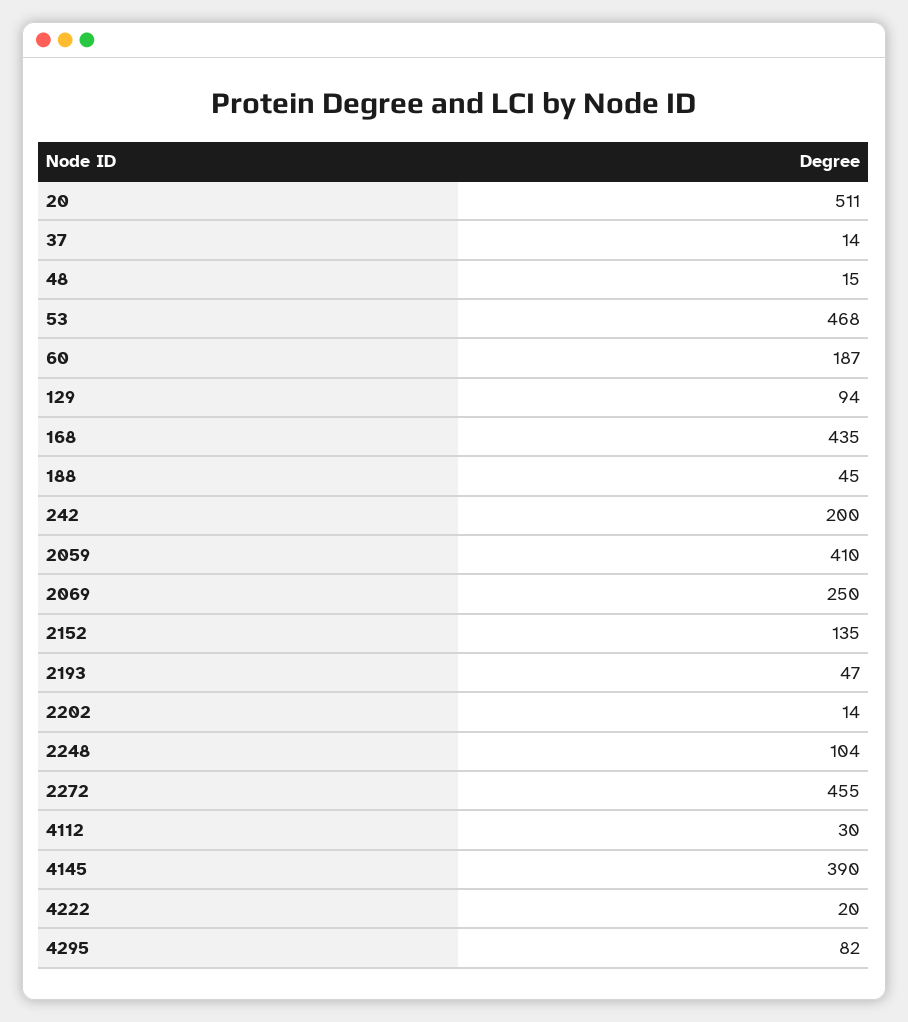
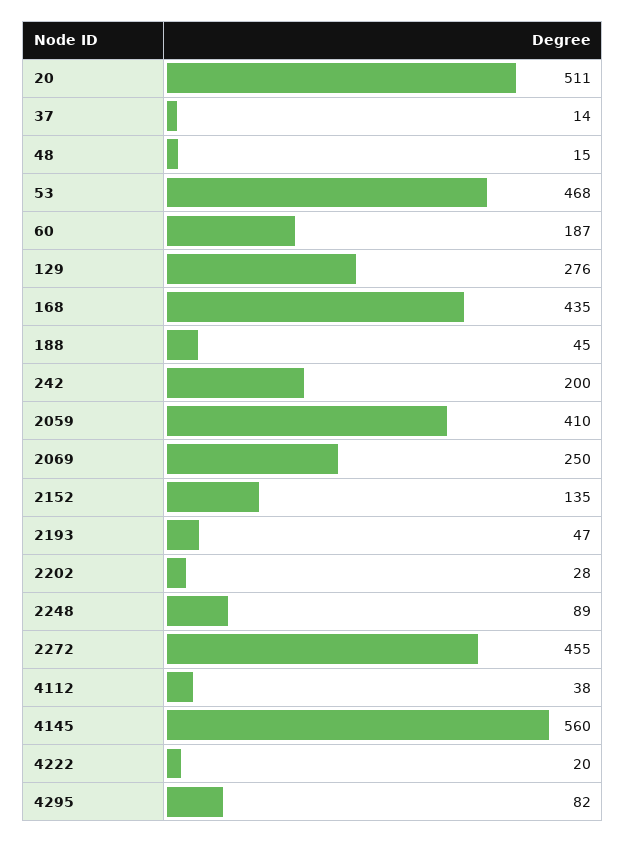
  {
    "20": 511,
    "37": 14,
    "48": 15,
    "53": 468,
    "60": 187,
-   "129": 94,
+   "129": 276,
    "168": 435,
    "188": 45,
    "242": 200,
    "2059": 410,
    "2069": 250,
    "2152": 135,
    "2193": 47,
-   "2202": 14,
+   "2202": 28,
-   "2248": 104,
+   "2248": 89,
    "2272": 455,
-   "4112": 30,
+   "4112": 38,
-   "4145": 390,
+   "4145": 560,
    "4222": 20,
    "4295": 82
  }

